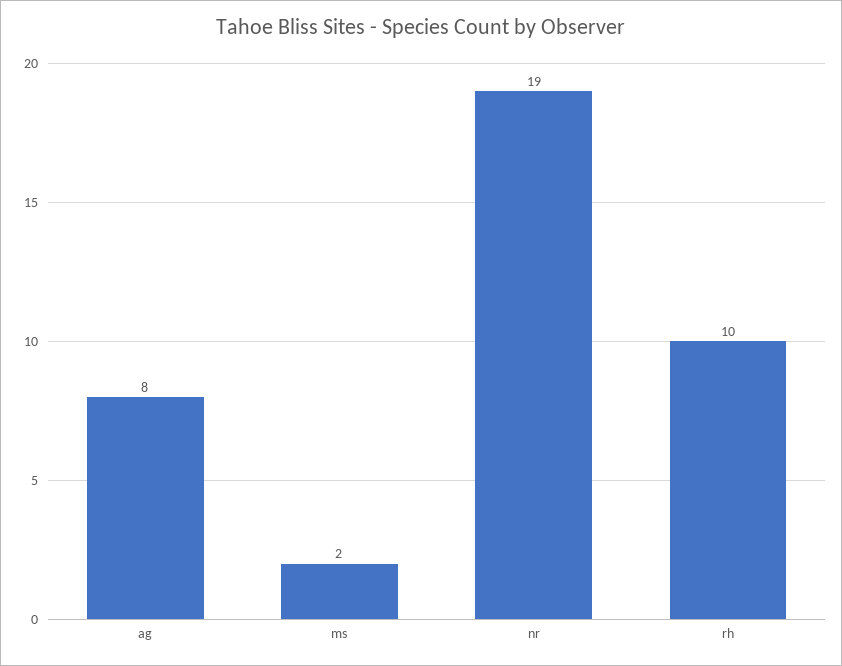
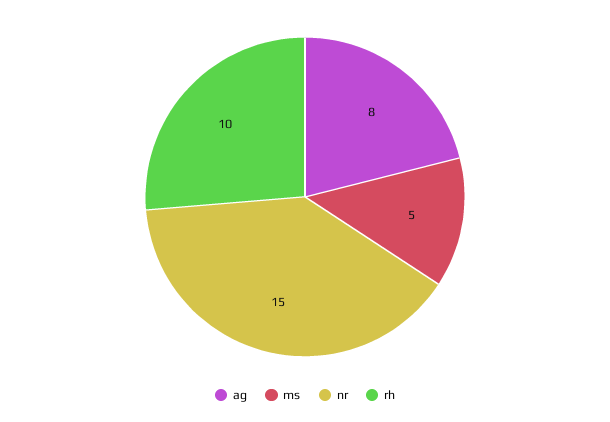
  {
    "ag": 8,
-   "ms": 2,
+   "ms": 5,
-   "nr": 19,
+   "nr": 15,
    "rh": 10
  }

